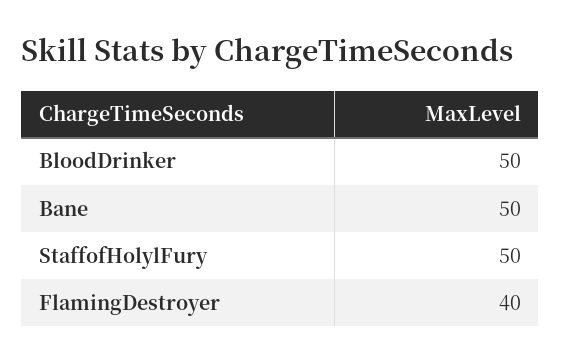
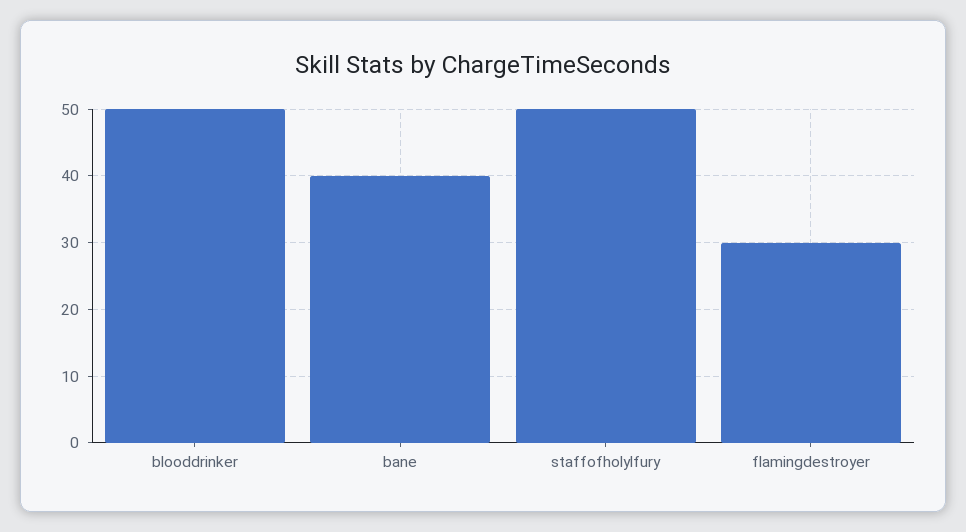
  {
    "BloodDrinker": 50,
-   "Bane": 50,
+   "Bane": 40,
    "StaffofHolylFury": 50,
-   "FlamingDestroyer": 40
+   "FlamingDestroyer": 30
  }

